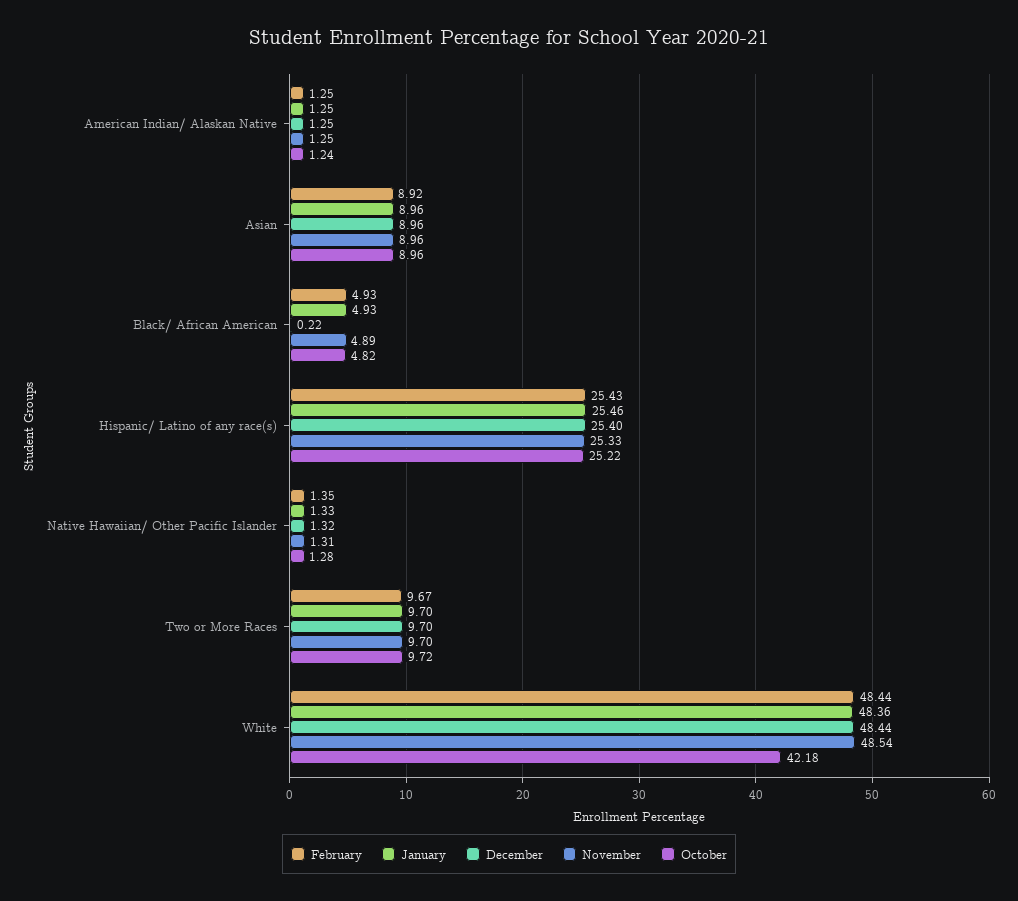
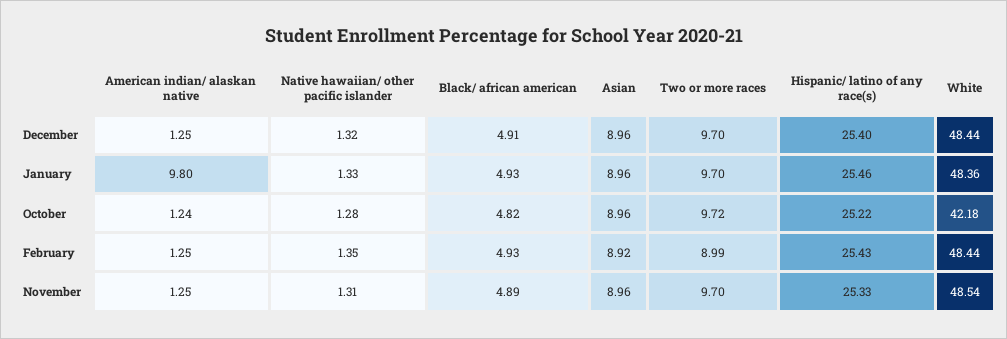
  {
    "February": {
      "American Indian/ Alaskan Native": 1.25,
      "Asian": 8.92,
      "Black/ African American": 4.93,
      "Hispanic/ Latino of any race(s)": 25.43,
      "Native Hawaiian/ Other Pacific Islander": 1.35,
-     "Two or More Races": 9.67,
+     "Two or More Races": 8.99,
      "White": 48.44
    },
    "January": {
-     "American Indian/ Alaskan Native": 1.25,
+     "American Indian/ Alaskan Native": 9.8,
      "Asian": 8.96,
      "Black/ African American": 4.93,
      "Hispanic/ Latino of any race(s)": 25.46,
      "Native Hawaiian/ Other Pacific Islander": 1.33,
      "Two or More Races": 9.7,
      "White": 48.36
    },
    "December": {
      "American Indian/ Alaskan Native": 1.25,
      "Asian": 8.96,
-     "Black/ African American": 0.22,
+     "Black/ African American": 4.91,
      "Hispanic/ Latino of any race(s)": 25.4,
      "Native Hawaiian/ Other Pacific Islander": 1.32,
      "Two or More Races": 9.7,
      "White": 48.44
    },
    "November": {
      "American Indian/ Alaskan Native": 1.25,
      "Asian": 8.96,
      "Black/ African American": 4.89,
      "Hispanic/ Latino of any race(s)": 25.33,
      "Native Hawaiian/ Other Pacific Islander": 1.31,
      "Two or More Races": 9.7,
      "White": 48.54
    },
    "October": {
      "American Indian/ Alaskan Native": 1.24,
      "Asian": 8.96,
      "Black/ African American": 4.82,
      "Hispanic/ Latino of any race(s)": 25.22,
      "Native Hawaiian/ Other Pacific Islander": 1.28,
      "Two or More Races": 9.72,
      "White": 42.18
    }
  }

